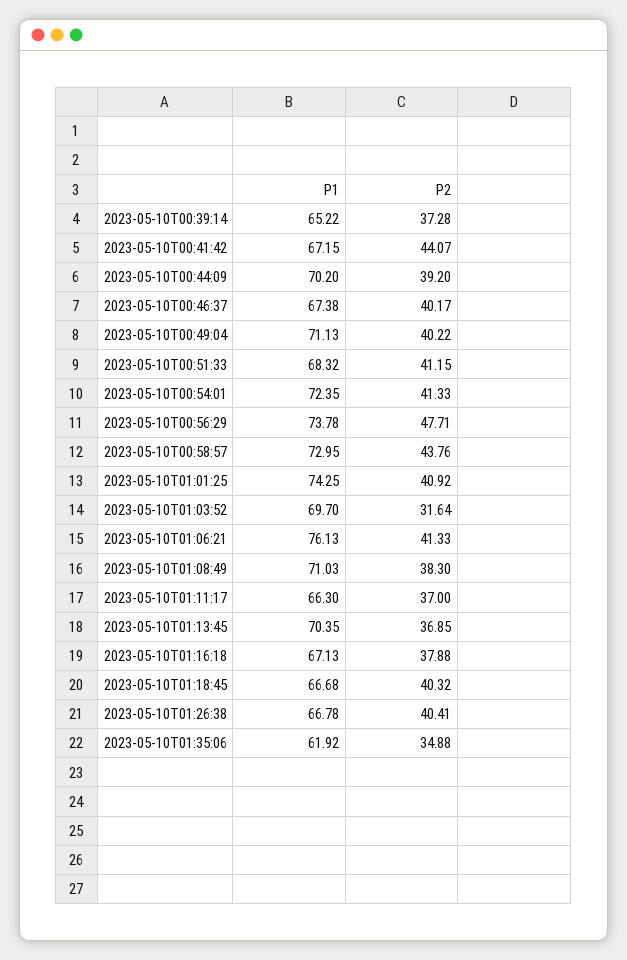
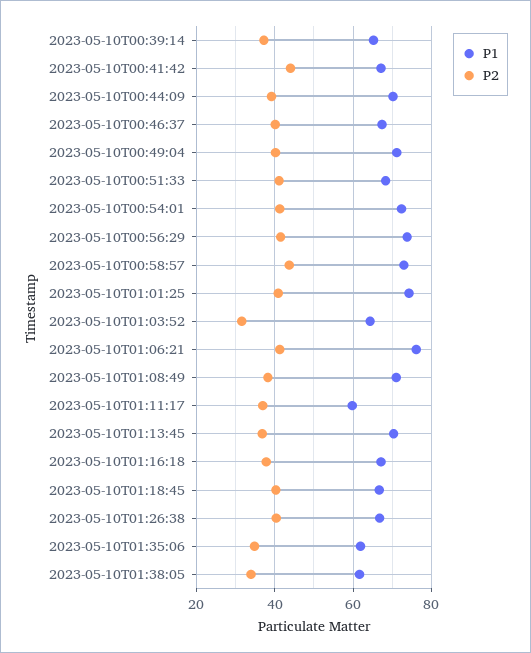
  {
    "P1": {
      "2023-05-10T00:39:14": 65.22,
      "2023-05-10T00:41:42": 67.15,
      "2023-05-10T00:44:09": 70.2,
      "2023-05-10T00:46:37": 67.38,
      "2023-05-10T00:49:04": 71.13,
      "2023-05-10T00:51:33": 68.32,
      "2023-05-10T00:54:01": 72.35,
      "2023-05-10T00:56:29": 73.78,
      "2023-05-10T00:58:57": 72.95,
      "2023-05-10T01:01:25": 74.25,
-     "2023-05-10T01:03:52": 69.7,
+     "2023-05-10T01:03:52": 64,
      "2023-05-10T01:06:21": 76.13,
      "2023-05-10T01:08:49": 71.03,
-     "2023-05-10T01:11:17": 66.3,
+     "2023-05-10T01:11:17": 60,
      "2023-05-10T01:13:45": 70.35,
      "2023-05-10T01:16:18": 67.13,
      "2023-05-10T01:18:45": 66.68,
      "2023-05-10T01:26:38": 66.78,
-     "2023-05-10T01:35:06": 61.92
+     "2023-05-10T01:35:06": 61.92,
+     "2023-05-10T01:38:05": 62
    },
    "P2": {
      "2023-05-10T00:39:14": 37.28,
      "2023-05-10T00:41:42": 44.07,
      "2023-05-10T00:44:09": 39.2,
      "2023-05-10T00:46:37": 40.17,
      "2023-05-10T00:49:04": 40.22,
      "2023-05-10T00:51:33": 41.15,
      "2023-05-10T00:54:01": 41.33,
-     "2023-05-10T00:56:29": 47.71,
+     "2023-05-10T00:56:29": 42,
      "2023-05-10T00:58:57": 43.76,
      "2023-05-10T01:01:25": 40.92,
      "2023-05-10T01:03:52": 31.64,
      "2023-05-10T01:06:21": 41.33,
      "2023-05-10T01:08:49": 38.3,
      "2023-05-10T01:11:17": 37,
      "2023-05-10T01:13:45": 36.85,
      "2023-05-10T01:16:18": 37.88,
      "2023-05-10T01:18:45": 40.32,
      "2023-05-10T01:26:38": 40.41,
-     "2023-05-10T01:35:06": 34.88
+     "2023-05-10T01:35:06": 34.88,
+     "2023-05-10T01:38:05": 34
    }
  }

